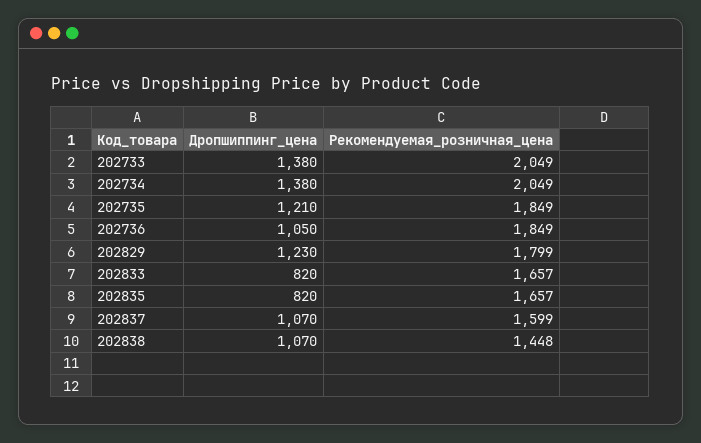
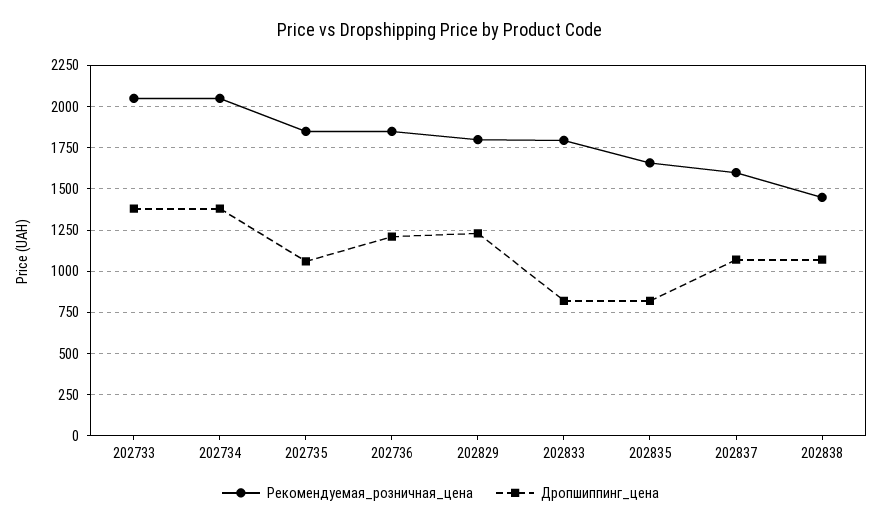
  {
    "Дропшиппинг_цена": {
      "202733": 1380,
      "202734": 1380,
-     "202735": 1210,
+     "202735": 1050,
-     "202736": 1050,
+     "202736": 1200,
      "202829": 1230,
      "202833": 820,
      "202835": 820,
      "202837": 1070,
      "202838": 1070
    },
    "Рекомендуемая_розничная_цена": {
      "202733": 2049,
      "202734": 2049,
      "202735": 1849,
      "202736": 1849,
      "202829": 1799,
-     "202833": 1657,
+     "202833": 1800,
      "202835": 1657,
      "202837": 1599,
      "202838": 1448
    }
  }

